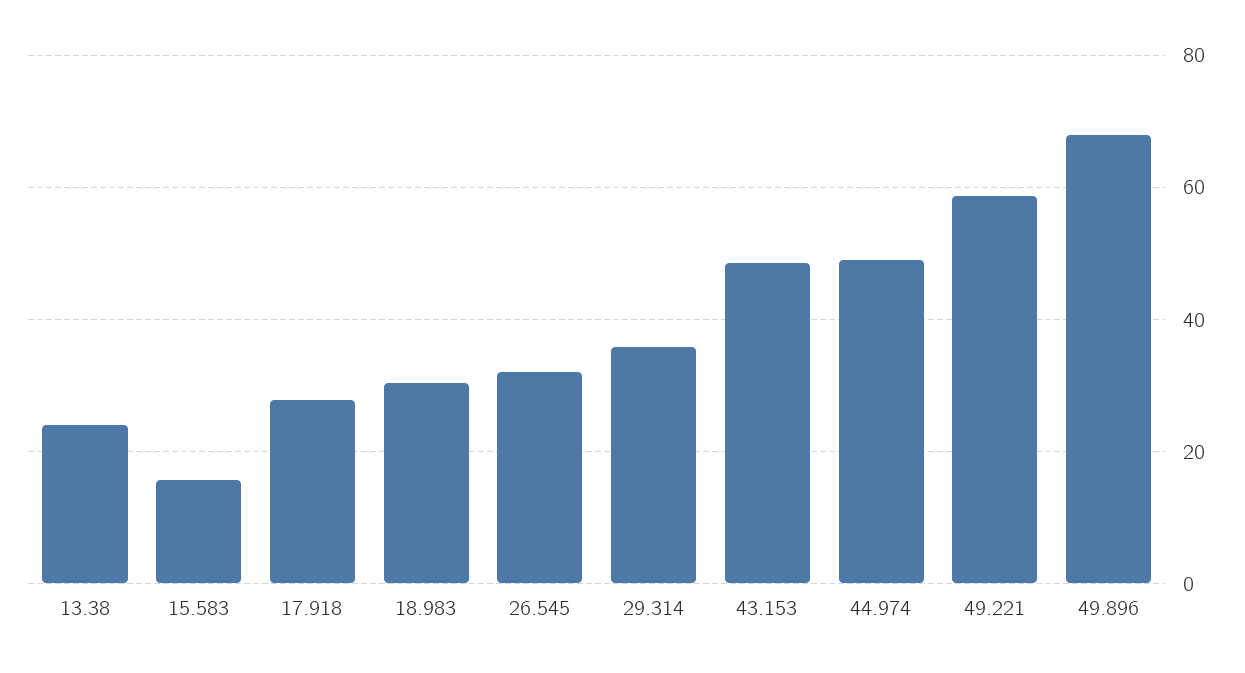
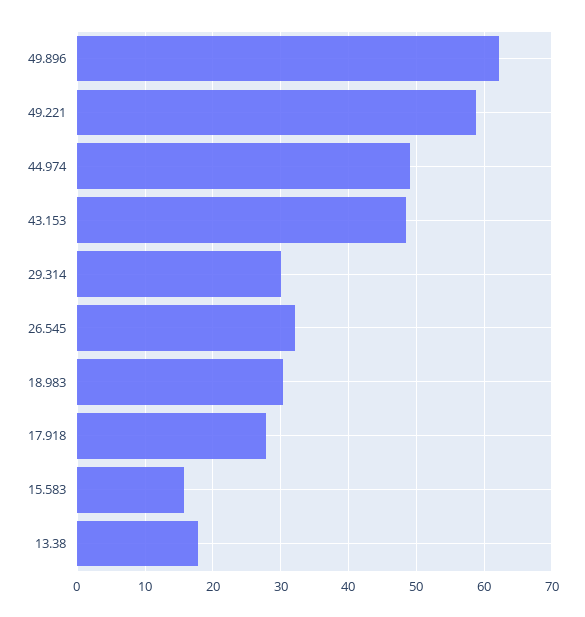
  {
-   "13.38": 24,
+   "13.38": 18,
    "15.583": 16,
    "17.918": 28,
    "18.983": 30,
    "26.545": 32,
-   "29.314": 36,
+   "29.314": 30,
    "43.153": 49,
    "44.974": 49,
    "49.221": 59,
-   "49.896": 68
+   "49.896": 62
  }

